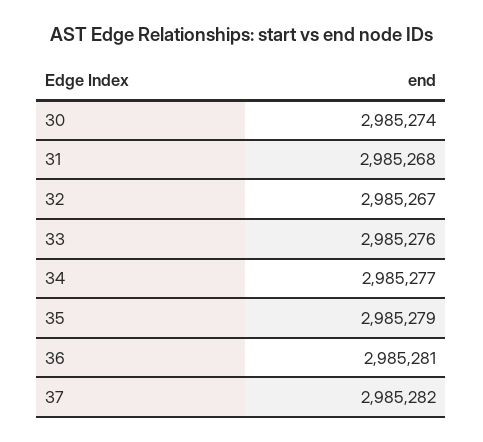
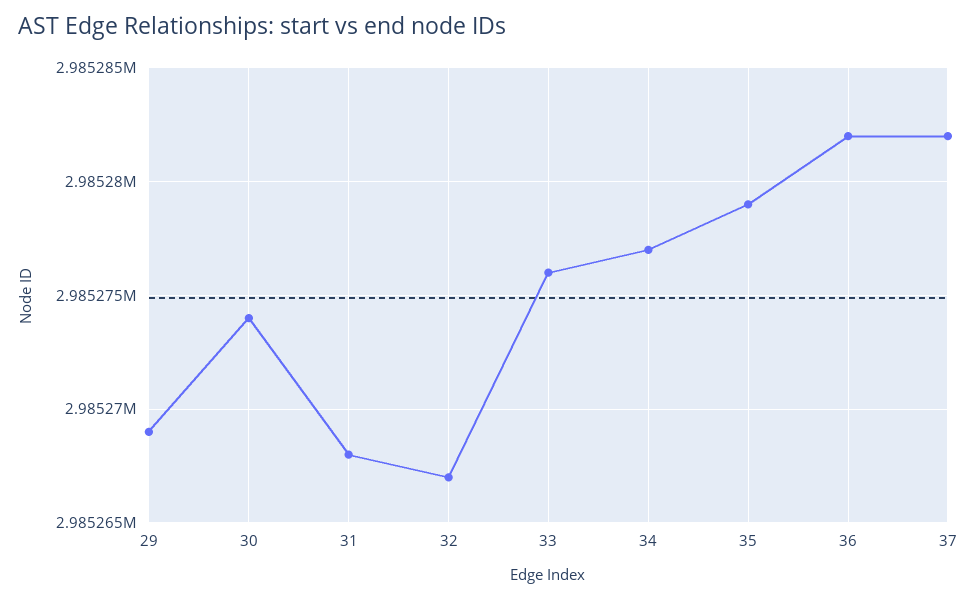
  {
    "30": 2985274,
    "31": 2985268,
    "32": 2985267,
    "33": 2985276,
    "34": 2985277,
    "35": 2985279,
-   "36": 2985281,
+   "36": 2985282,
-   "37": 2985282
+   "37": 2985282,
+   "29": 2985269
  }

